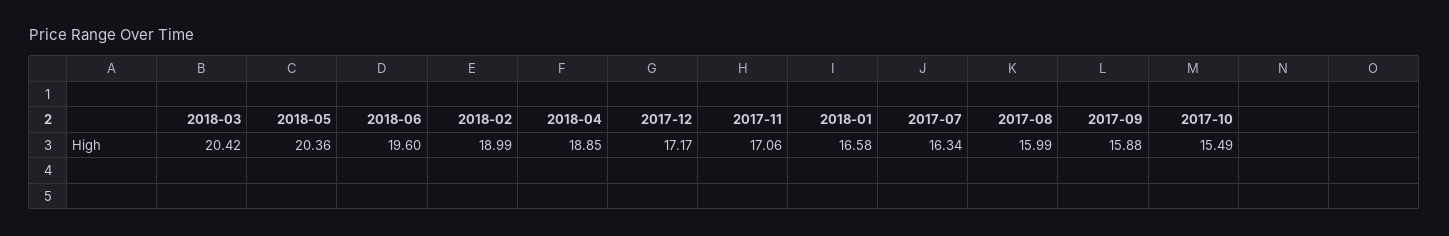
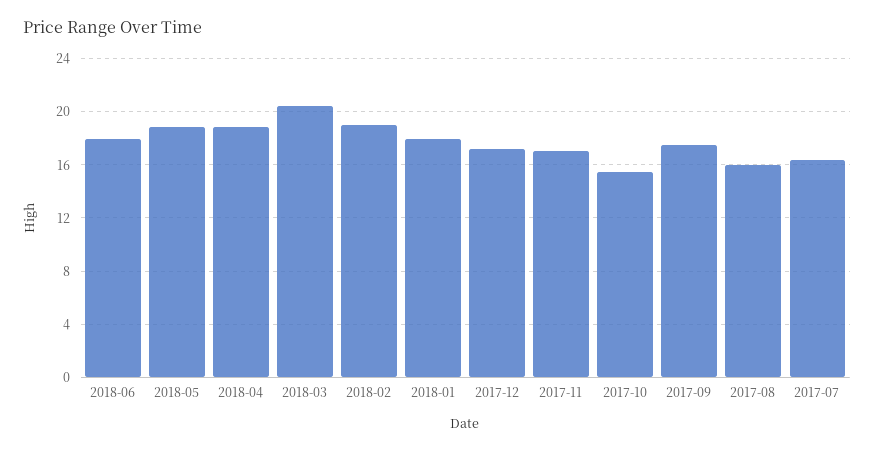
  {
    "2018-03": 20.42,
-   "2018-05": 20.36,
+   "2018-05": 19,
-   "2018-06": 19.6,
+   "2018-06": 18,
    "2018-02": 18.99,
    "2018-04": 18.85,
    "2017-12": 17.17,
    "2017-11": 17.06,
-   "2018-01": 16.58,
+   "2018-01": 18,
    "2017-07": 16.34,
    "2017-08": 15.99,
-   "2017-09": 15.88,
+   "2017-09": 17.5,
    "2017-10": 15.49
  }

